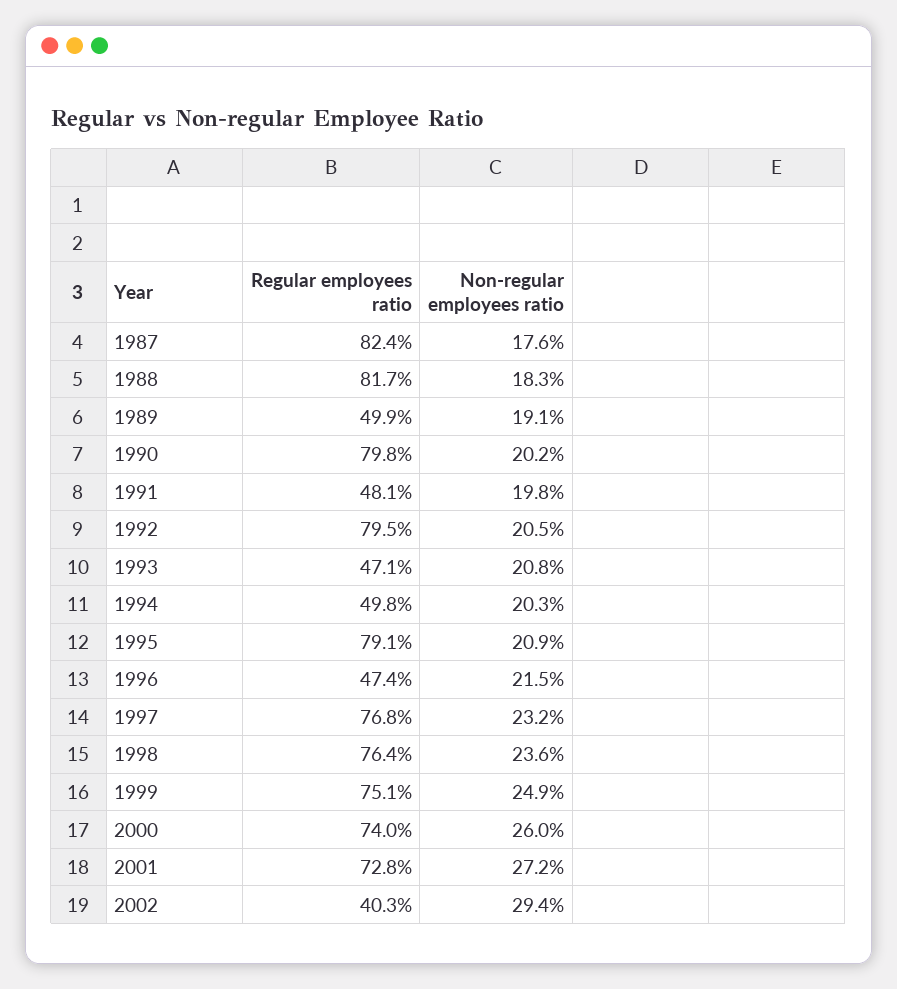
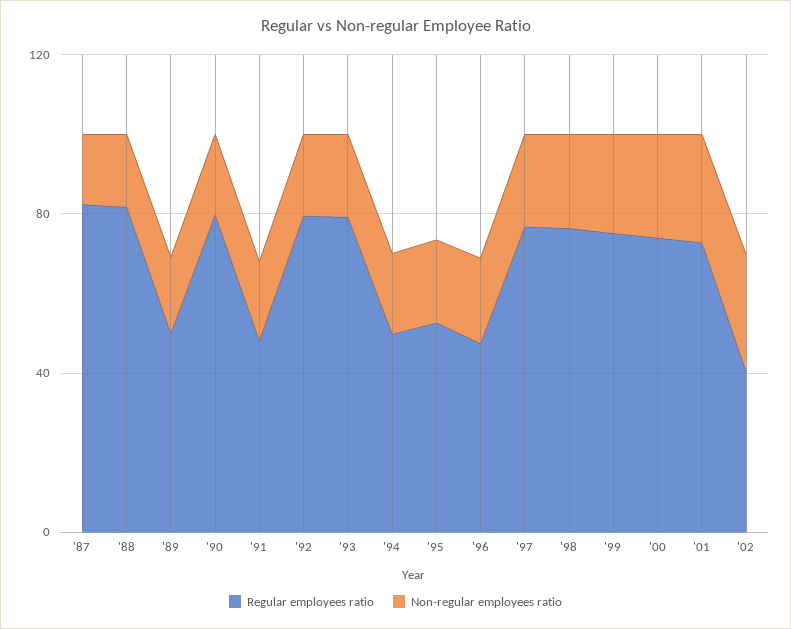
  {
    "Regular employees ratio": {
      "1987": 82.4,
      "1988": 81.7,
      "1989": 49.9,
      "1990": 79.8,
      "1991": 48.1,
      "1992": 79.5,
-     "1993": 47.1,
+     "1993": 80,
      "1994": 49.8,
-     "1995": 79.1,
+     "1995": 50,
      "1996": 47.4,
      "1997": 76.8,
      "1998": 76.4,
      "1999": 75.1,
      "2000": 74,
      "2001": 72.8,
      "2002": 40.3
    },
    "Non-regular employees ratio": {
      "1987": 17.6,
      "1988": 18.3,
      "1989": 19.1,
      "1990": 20.2,
      "1991": 19.8,
      "1992": 20.5,
      "1993": 20.8,
      "1994": 20.3,
      "1995": 20.9,
      "1996": 21.5,
      "1997": 23.2,
      "1998": 23.6,
      "1999": 24.9,
      "2000": 26,
      "2001": 27.2,
      "2002": 29.4
    }
  }

